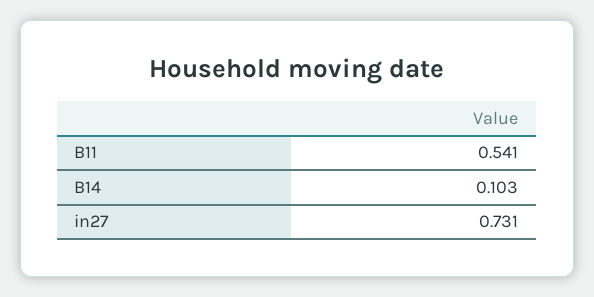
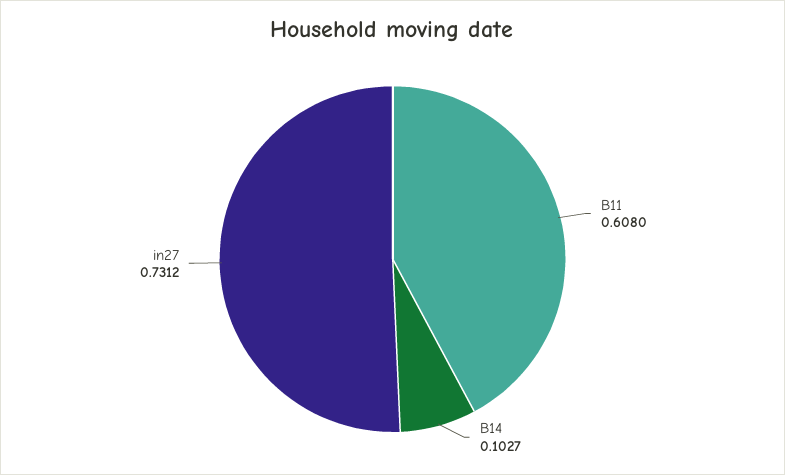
  {
-   "B11": 0.541,
+   "B11": 0.608,
    "B14": 0.1027,
    "in27": 0.7312
  }

